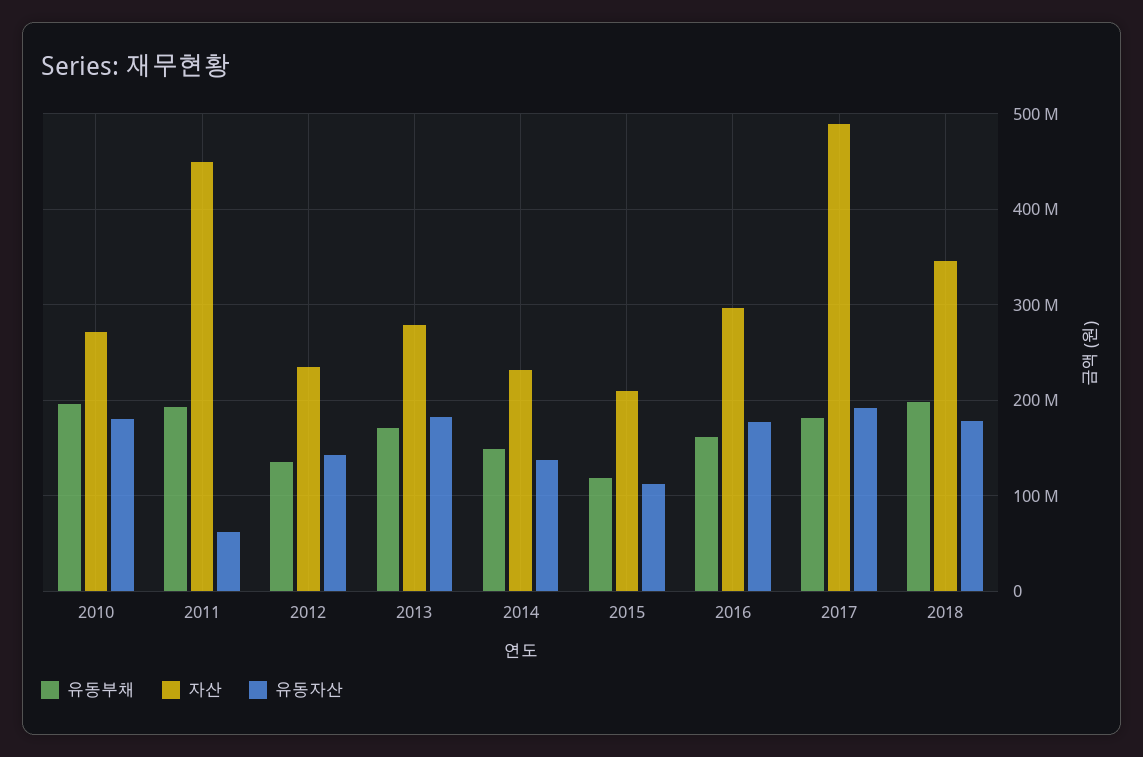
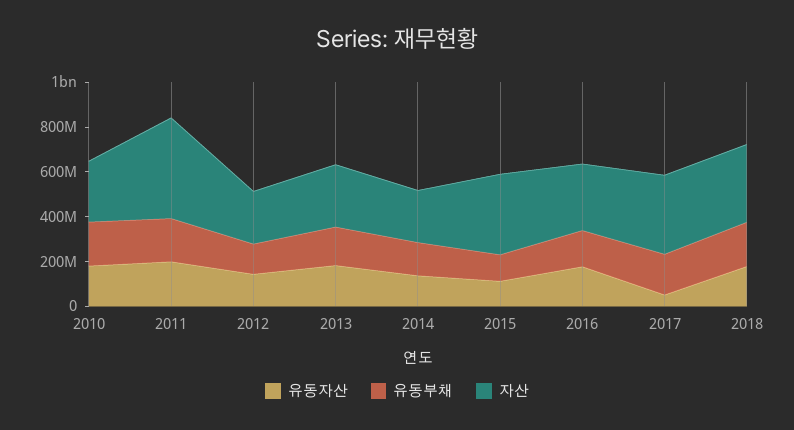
  {
    "유동부채": {
      "2010": 200000000,
      "2011": 190000000,
      "2012": 140000000,
      "2013": 170000000,
      "2014": 150000000,
      "2015": 120000000,
      "2016": 160000000,
      "2017": 180000000,
      "2018": 200000000
    },
    "자산": {
      "2010": 270000000,
      "2011": 450000000,
      "2012": 230000000,
      "2013": 280000000,
      "2014": 230000000,
-     "2015": 210000000,
+     "2015": 350000000,
      "2016": 300000000,
-     "2017": 490000000,
+     "2017": 350000000,
      "2018": 350000000
    },
    "유동자산": {
      "2010": 180000000,
-     "2011": 60000000,
+     "2011": 200000000,
      "2012": 140000000,
      "2013": 180000000,
      "2014": 140000000,
      "2015": 110000000,
      "2016": 180000000,
-     "2017": 190000000,
+     "2017": 50000000,
      "2018": 180000000
    }
  }

